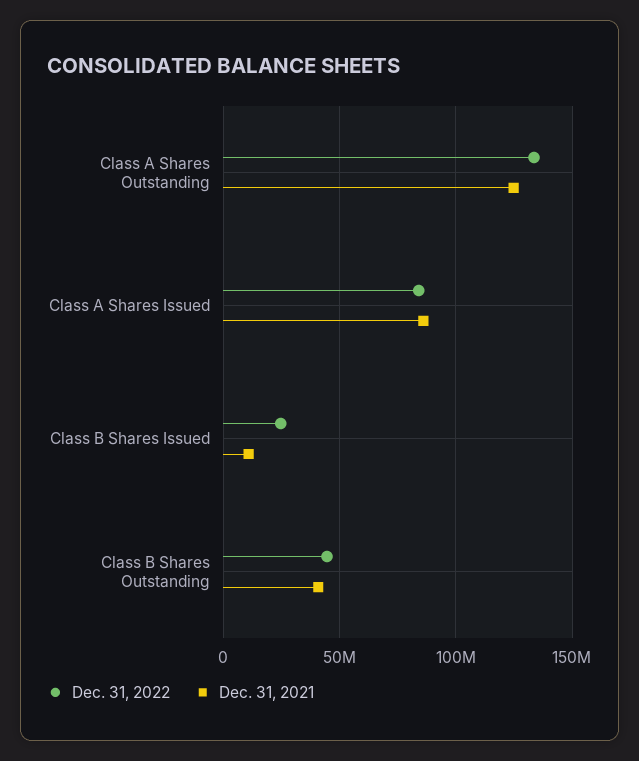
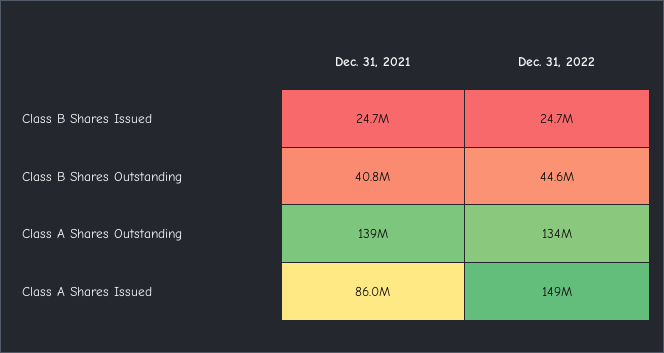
  {
    "Dec. 31, 2022": {
      "Class A Shares Outstanding": 134000000,
-     "Class A Shares Issued": 85000000,
+     "Class A Shares Issued": 149000000,
      "Class B Shares Issued": 24700000,
      "Class B Shares Outstanding": 44600000
    },
    "Dec. 31, 2021": {
-     "Class A Shares Outstanding": 125000000,
+     "Class A Shares Outstanding": 139000000,
      "Class A Shares Issued": 86000000,
-     "Class B Shares Issued": 10000000,
+     "Class B Shares Issued": 24700000,
      "Class B Shares Outstanding": 40800000
    }
  }

